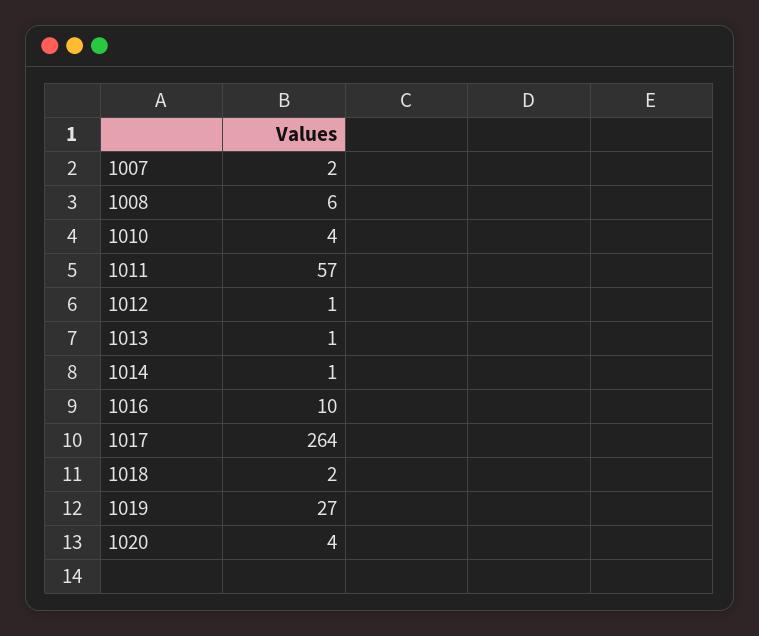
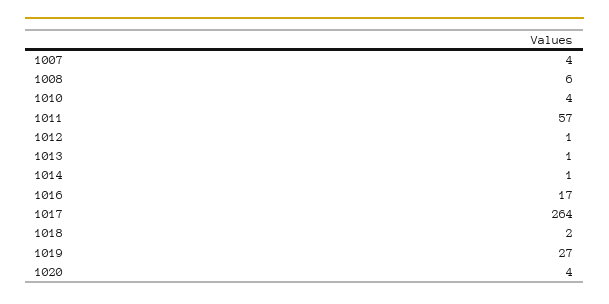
  {
-   "1007": 2,
+   "1007": 4,
    "1008": 6,
    "1010": 4,
    "1011": 57,
    "1012": 1,
    "1013": 1,
    "1014": 1,
-   "1016": 10,
+   "1016": 17,
    "1017": 264,
    "1018": 2,
    "1019": 27,
    "1020": 4
  }

